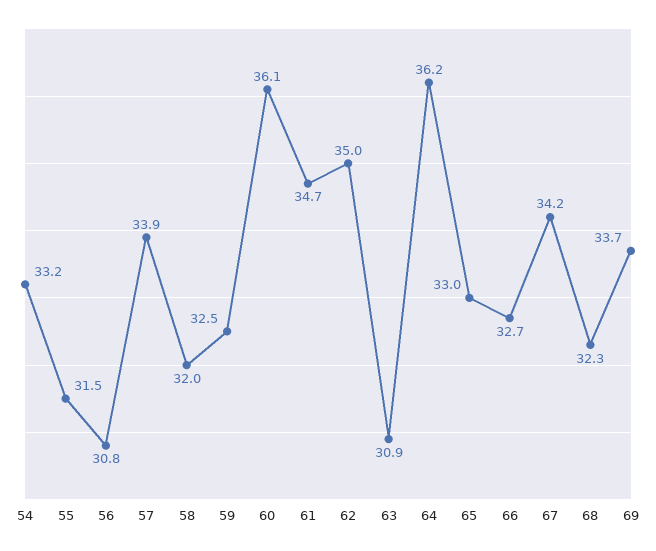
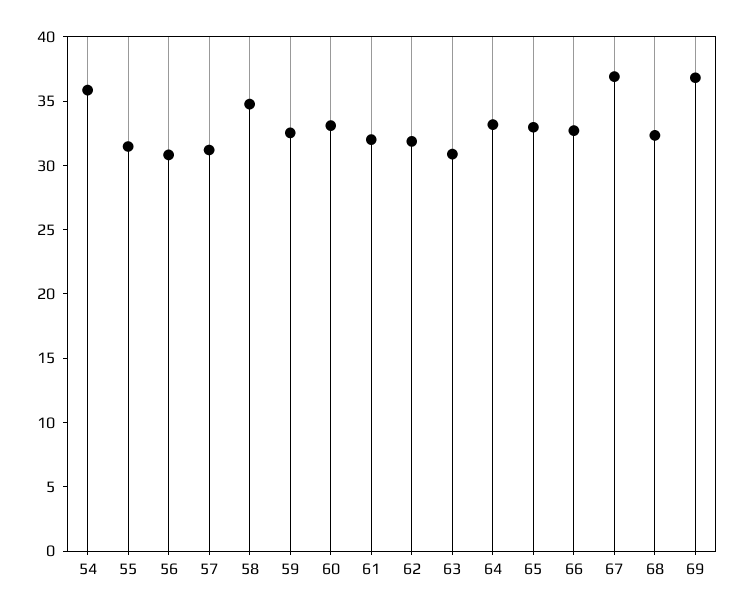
  {
-   "54": 33.2,
+   "54": 36,
    "55": 31.5,
    "56": 30.8,
-   "57": 33.9,
+   "57": 31,
-   "58": 32,
+   "58": 35,
    "59": 32.5,
-   "60": 36.1,
+   "60": 33,
-   "61": 34.7,
+   "61": 32,
-   "62": 35,
+   "62": 32,
    "63": 30.9,
-   "64": 36.2,
+   "64": 33,
    "65": 33,
    "66": 32.7,
-   "67": 34.2,
+   "67": 37,
    "68": 32.3,
-   "69": 33.7
+   "69": 37
  }

